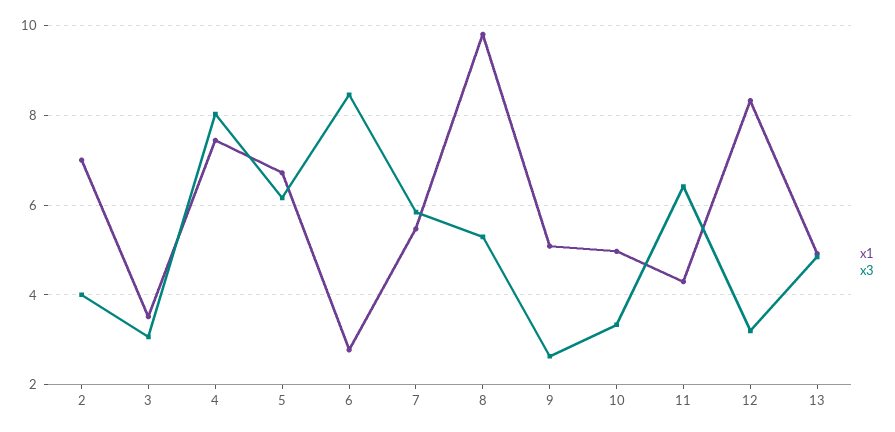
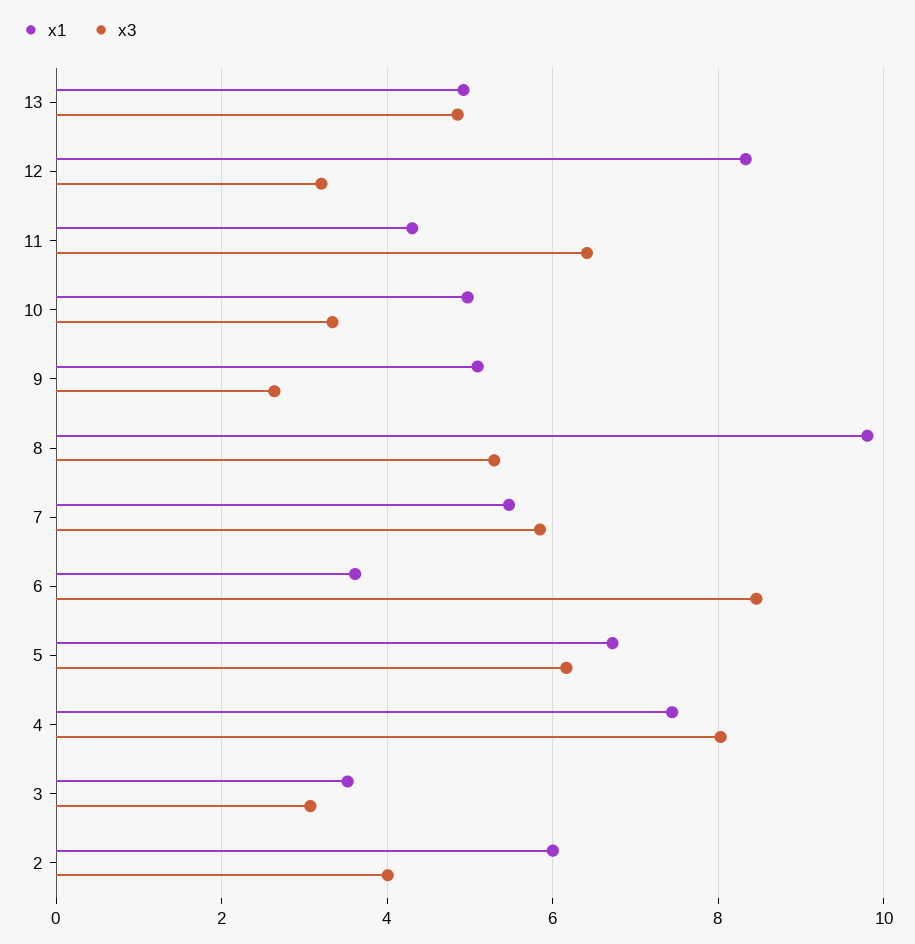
  {
    "x1": {
-     "2": 7,
+     "2": 6,
      "3": 3.6,
      "4": 7.4,
      "5": 6.8,
-     "6": 2.8,
+     "6": 3.6,
      "7": 5.4,
      "8": 9.8,
      "9": 5,
      "10": 5,
      "11": 4.4,
      "12": 8.4,
      "13": 5
    },
    "x3": {
      "2": 4,
      "3": 3,
      "4": 8,
      "5": 6.2,
      "6": 8.4,
      "7": 5.8,
      "8": 5.2,
      "9": 2.6,
      "10": 3.4,
      "11": 6.4,
      "12": 3.2,
      "13": 4.8
    }
  }

